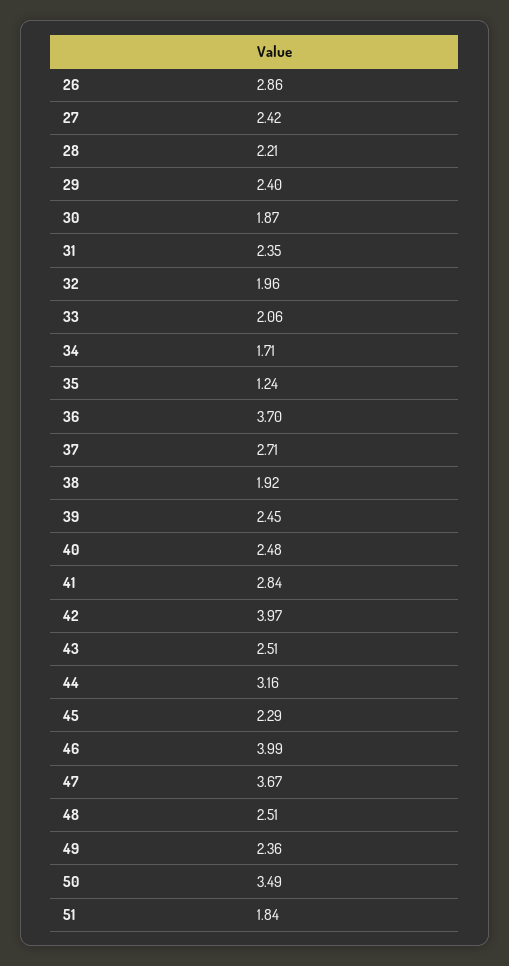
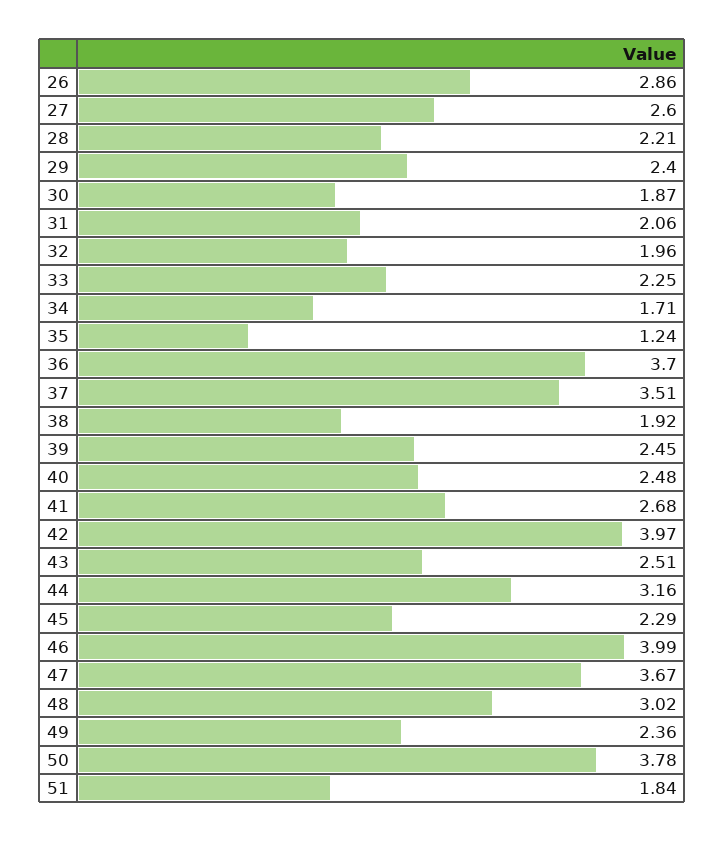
  {
    "26": 2.86,
-   "27": 2.42,
+   "27": 2.6,
    "28": 2.21,
    "29": 2.4,
    "30": 1.87,
-   "31": 2.35,
+   "31": 2.06,
    "32": 1.96,
-   "33": 2.06,
+   "33": 2.25,
    "34": 1.71,
    "35": 1.24,
    "36": 3.7,
-   "37": 2.71,
+   "37": 3.51,
    "38": 1.92,
    "39": 2.45,
    "40": 2.48,
-   "41": 2.84,
+   "41": 2.68,
    "42": 3.97,
    "43": 2.51,
    "44": 3.16,
    "45": 2.29,
    "46": 3.99,
    "47": 3.67,
-   "48": 2.51,
+   "48": 3.02,
    "49": 2.36,
-   "50": 3.49,
+   "50": 3.78,
    "51": 1.84
  }

